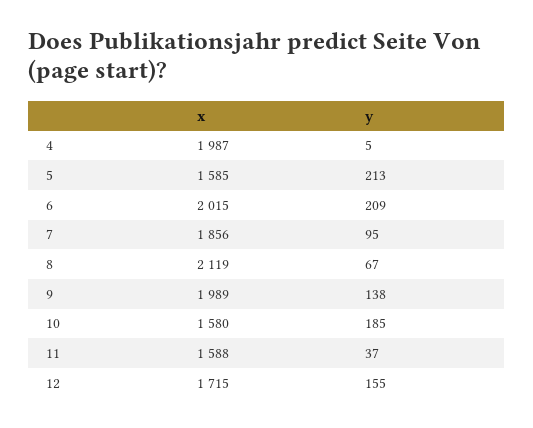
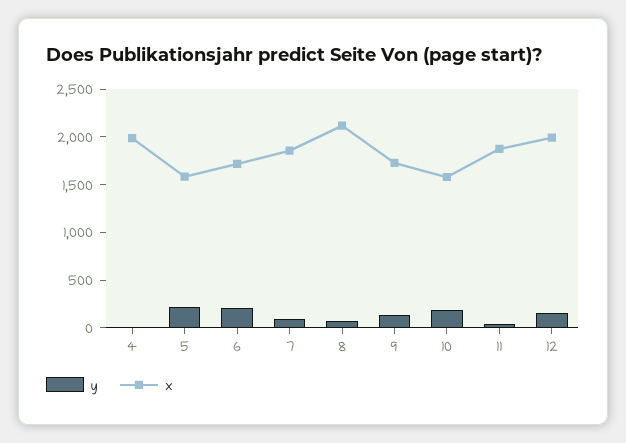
  {
    "x": {
      "4": 1987,
      "5": 1585,
-     "6": 2015,
+     "6": 1700,
      "7": 1856,
      "8": 2119,
-     "9": 1989,
+     "9": 1700,
      "10": 1580,
-     "11": 1588,
+     "11": 1900,
-     "12": 1715
+     "12": 2000
    },
    "y": {
      "4": 5,
      "5": 213,
      "6": 209,
      "7": 95,
      "8": 67,
      "9": 138,
      "10": 185,
      "11": 37,
      "12": 155
    }
  }

